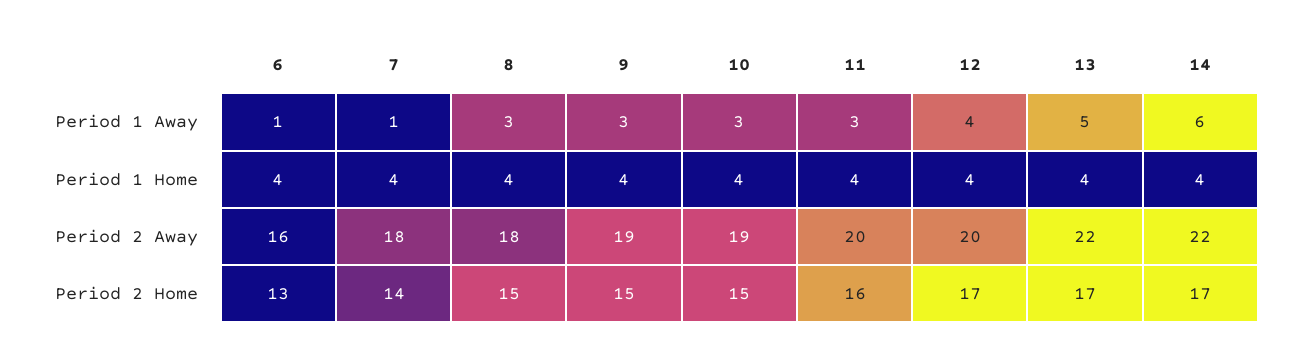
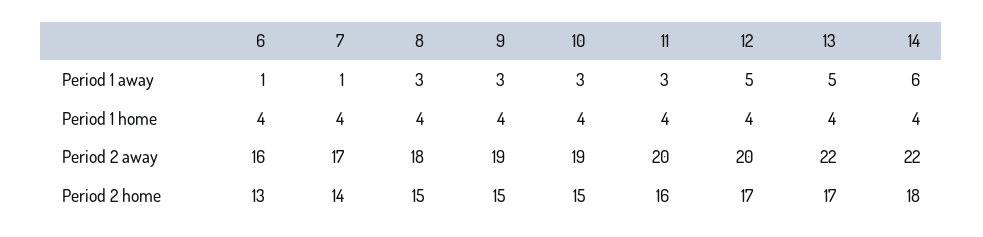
  {
    "6": {
      "Period 1 Away": 1,
      "Period 1 Home": 4,
      "Period 2 Away": 16,
      "Period 2 Home": 13
    },
    "7": {
      "Period 1 Away": 1,
      "Period 1 Home": 4,
-     "Period 2 Away": 18,
+     "Period 2 Away": 17,
      "Period 2 Home": 14
    },
    "8": {
      "Period 1 Away": 3,
      "Period 1 Home": 4,
      "Period 2 Away": 18,
      "Period 2 Home": 15
    },
    "9": {
      "Period 1 Away": 3,
      "Period 1 Home": 4,
      "Period 2 Away": 19,
      "Period 2 Home": 15
    },
    "10": {
      "Period 1 Away": 3,
      "Period 1 Home": 4,
      "Period 2 Away": 19,
      "Period 2 Home": 15
    },
    "11": {
      "Period 1 Away": 3,
      "Period 1 Home": 4,
      "Period 2 Away": 20,
      "Period 2 Home": 16
    },
    "12": {
-     "Period 1 Away": 4,
+     "Period 1 Away": 5,
      "Period 1 Home": 4,
      "Period 2 Away": 20,
      "Period 2 Home": 17
    },
    "13": {
      "Period 1 Away": 5,
      "Period 1 Home": 4,
      "Period 2 Away": 22,
      "Period 2 Home": 17
    },
    "14": {
      "Period 1 Away": 6,
      "Period 1 Home": 4,
      "Period 2 Away": 22,
-     "Period 2 Home": 17
+     "Period 2 Home": 18
    }
  }

